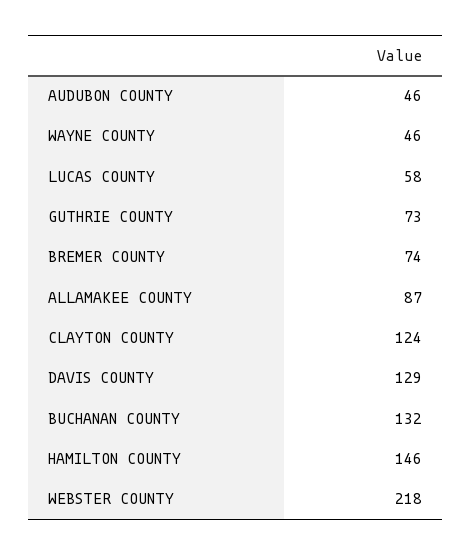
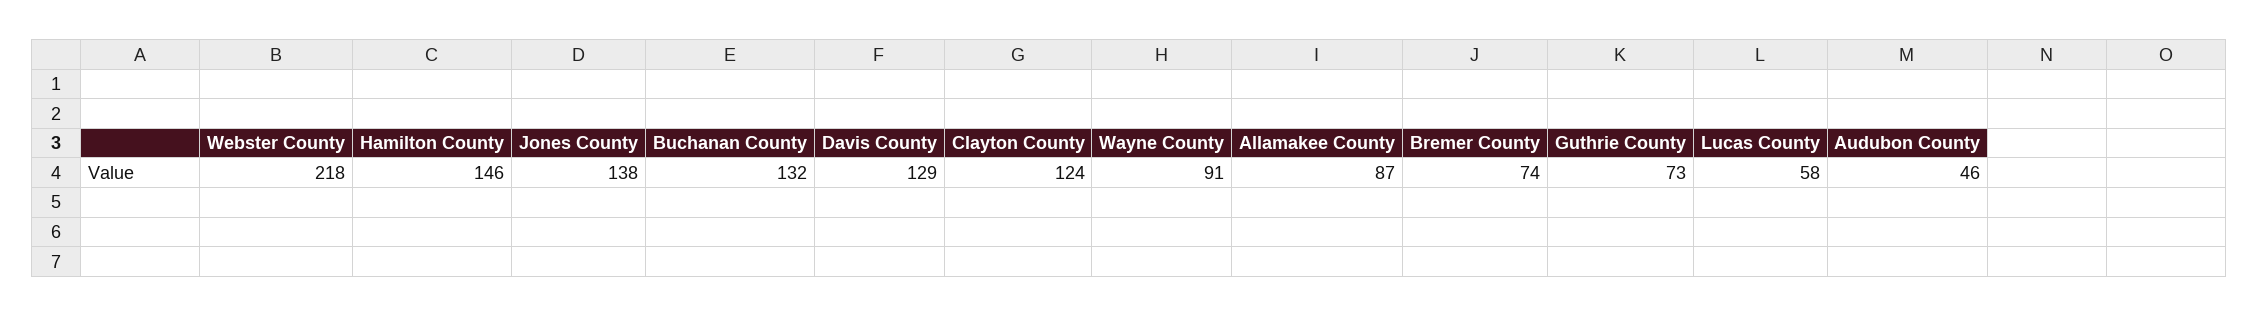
  {
    "AUDUBON COUNTY": 46,
-   "WAYNE COUNTY": 46,
+   "WAYNE COUNTY": 91,
    "LUCAS COUNTY": 58,
    "GUTHRIE COUNTY": 73,
    "BREMER COUNTY": 74,
    "ALLAMAKEE COUNTY": 87,
    "CLAYTON COUNTY": 124,
    "DAVIS COUNTY": 129,
    "BUCHANAN COUNTY": 132,
    "HAMILTON COUNTY": 146,
-   "WEBSTER COUNTY": 218
+   "WEBSTER COUNTY": 218,
+   "Jones County": 138
  }

